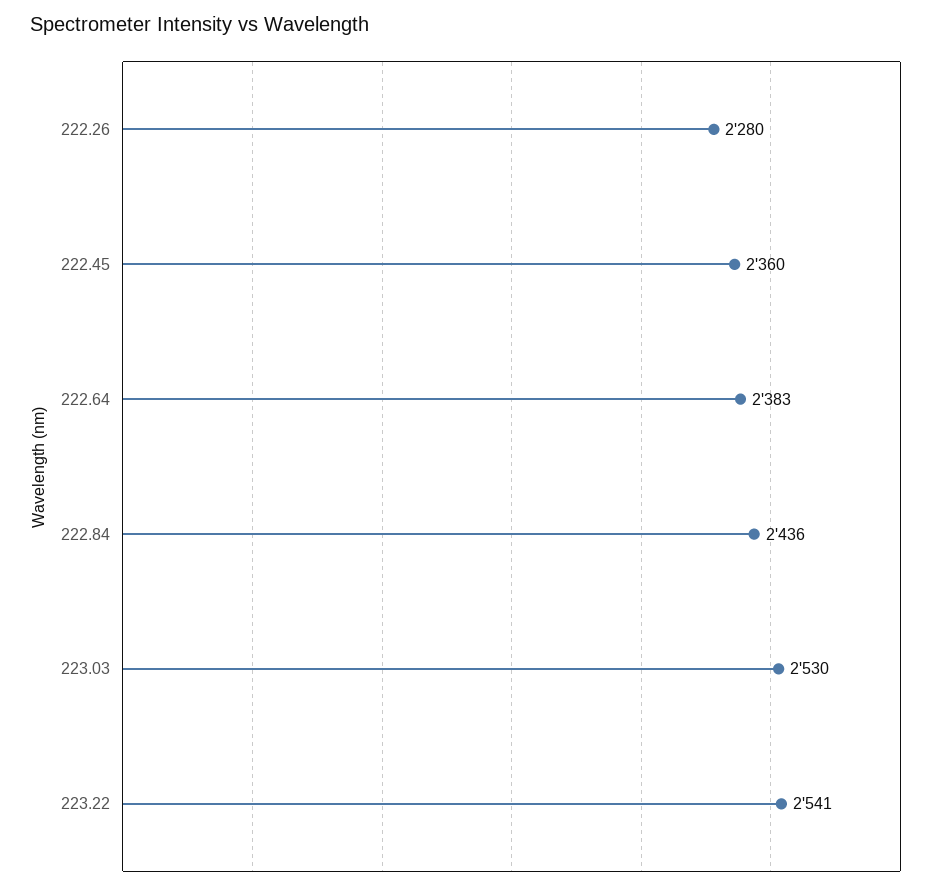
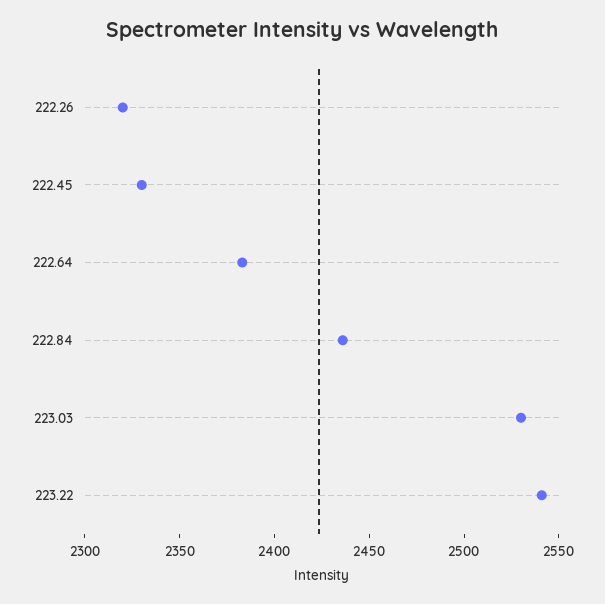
  {
-   "222.26": 2280,
+   "222.26": 2320,
-   "222.45": 2360,
+   "222.45": 2330,
    "222.64": 2383,
    "222.84": 2436,
    "223.03": 2530,
    "223.22": 2541
  }

